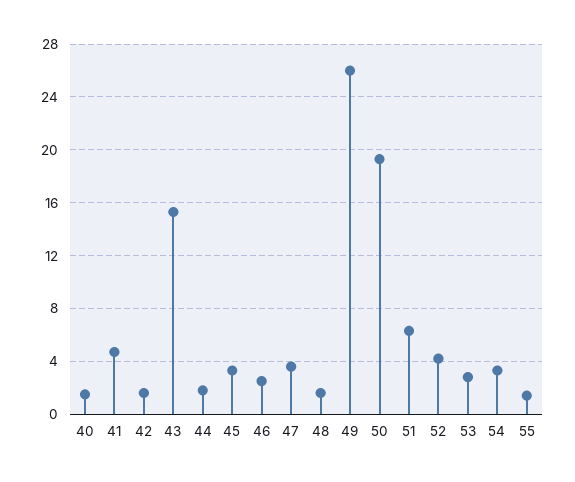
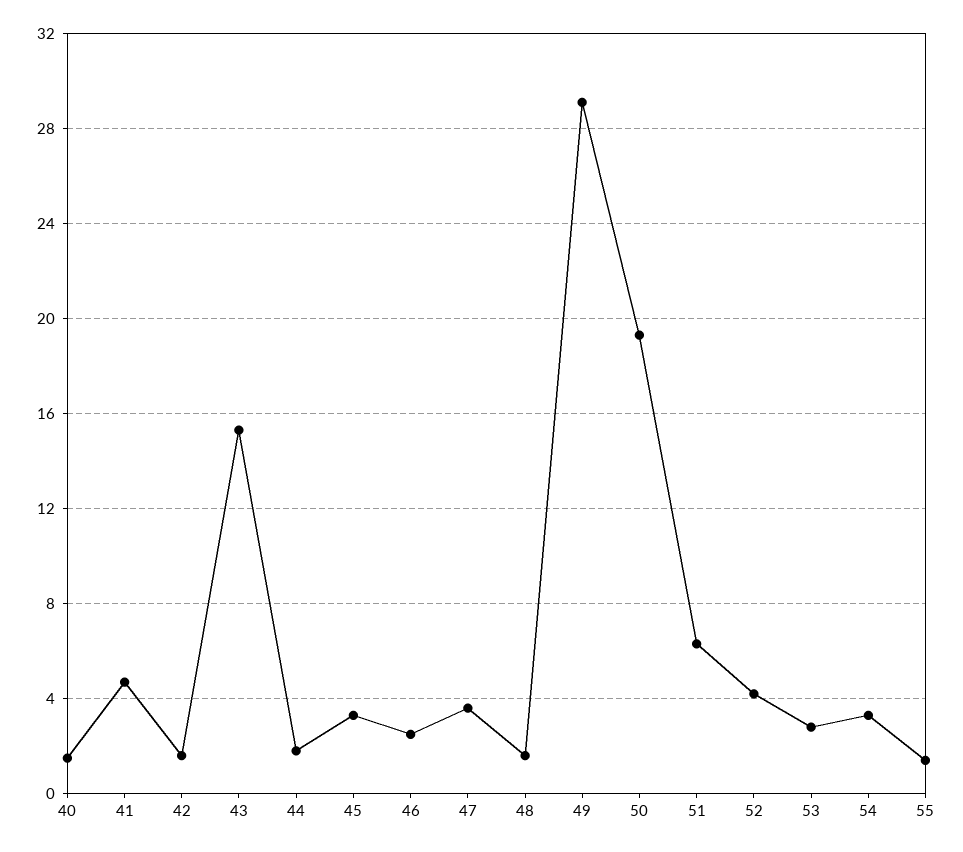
  {
    "40": 1.5,
    "41": 4.5,
    "42": 1.5,
    "43": 15.5,
    "44": 2,
    "45": 3.5,
    "46": 2.5,
    "47": 3.5,
    "48": 1.5,
-   "49": 26,
+   "49": 29,
    "50": 19.5,
    "51": 6.5,
    "52": 4,
    "53": 3,
    "54": 3.5,
    "55": 1.5
  }

